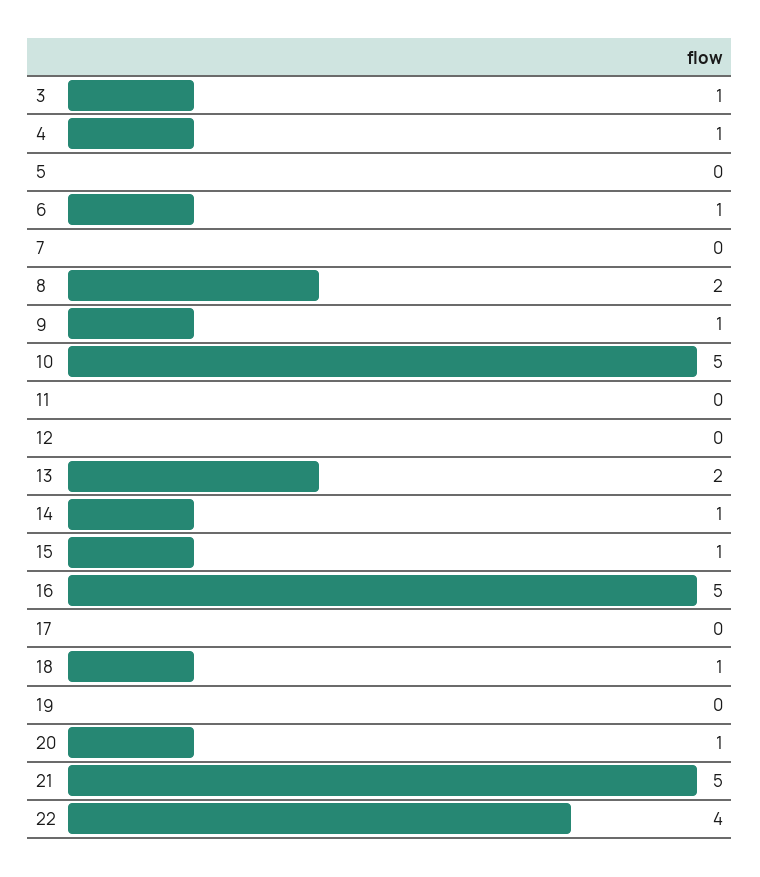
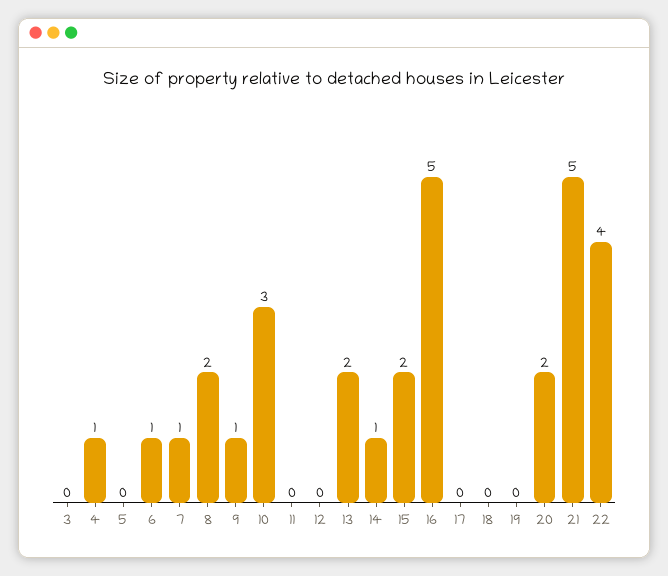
  {
-   "3": 1,
+   "3": 0,
    "4": 1,
    "5": 0,
    "6": 1,
-   "7": 0,
+   "7": 1,
    "8": 2,
    "9": 1,
-   "10": 5,
+   "10": 3,
    "11": 0,
    "12": 0,
    "13": 2,
    "14": 1,
-   "15": 1,
+   "15": 2,
    "16": 5,
    "17": 0,
-   "18": 1,
+   "18": 0,
    "19": 0,
-   "20": 1,
+   "20": 2,
    "21": 5,
    "22": 4
  }

